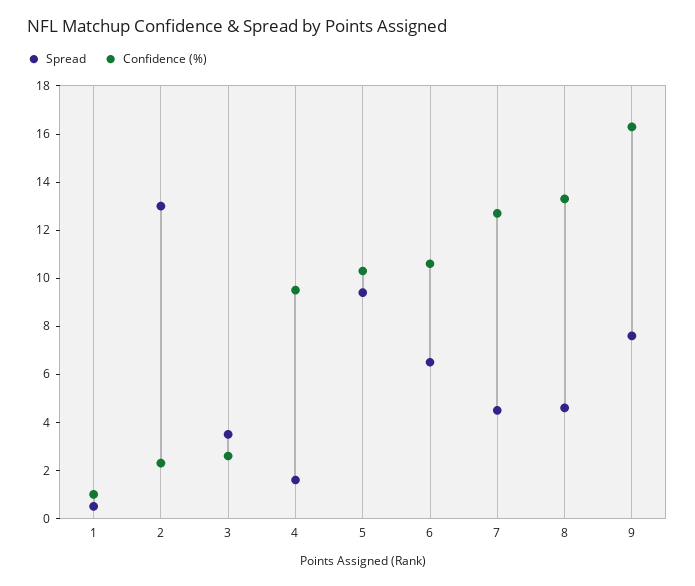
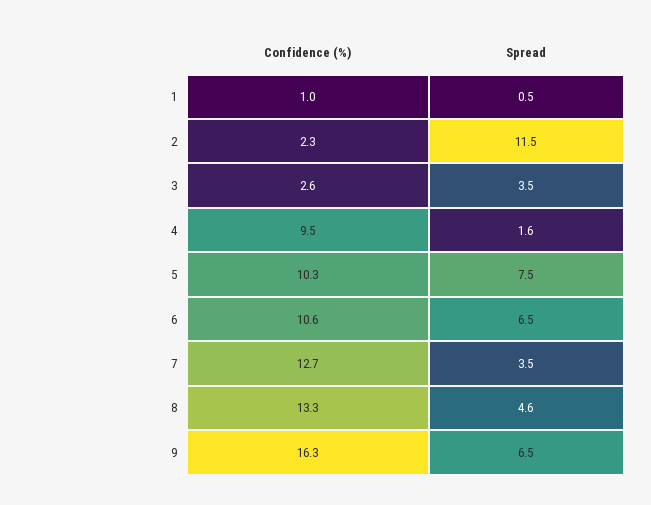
  {
    "Spread": {
      "1": 0.5,
-     "2": 13,
+     "2": 11.5,
      "3": 3.5,
      "4": 1.6,
-     "5": 9.5,
+     "5": 7.5,
      "6": 6.5,
-     "7": 4.5,
+     "7": 3.5,
      "8": 4.6,
-     "9": 7.5
+     "9": 6.5
    },
    "Confidence (%)": {
      "1": 1,
      "2": 2.3,
      "3": 2.6,
      "4": 9.5,
      "5": 10.3,
      "6": 10.6,
      "7": 12.7,
      "8": 13.3,
      "9": 16.3
    }
  }

